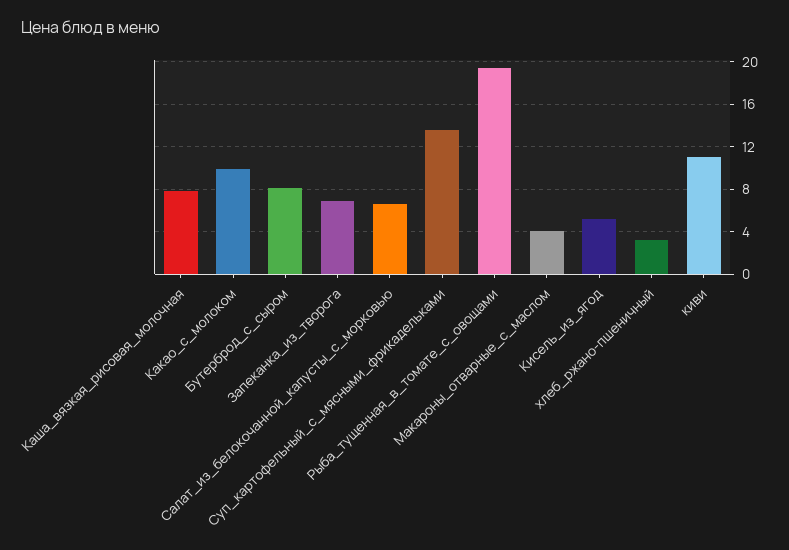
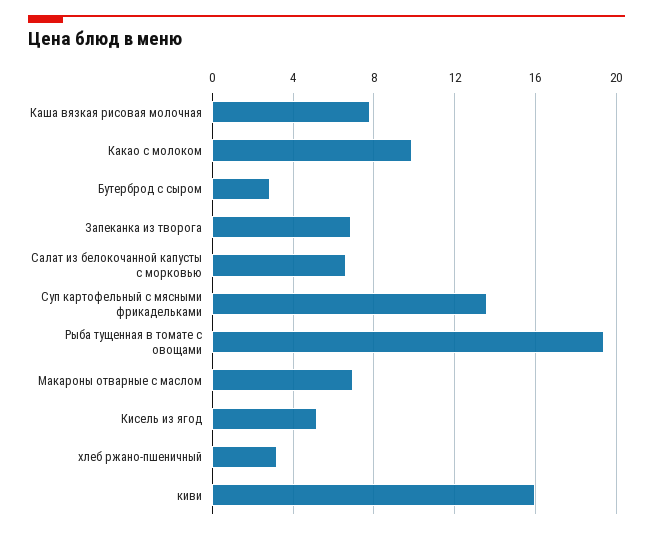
  {
    "Каша_вязкая_рисовая_молочная": 8,
    "Какао_с_молоком": 10,
-   "Бутерброд_с_сыром": 8,
+   "Бутерброд_с_сыром": 3,
    "Запеканка_из_творога": 7,
    "Салат_из_белокочанной_капусты_с_морковью": 6.5,
    "Суп_картофельный_с_мясными_фрикадельками": 13.5,
    "Рыба_тущенная_в_томате_с_овощами": 19.5,
-   "Макароны_отварные_с_маслом": 4,
+   "Макароны_отварные_с_маслом": 7,
    "Кисель_из_ягод": 5,
    "хлеб_ржано-пшеничный": 3,
-   "киви": 11
+   "киви": 16
  }

